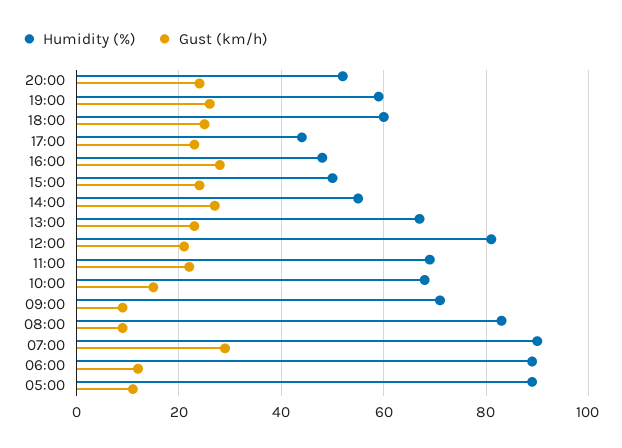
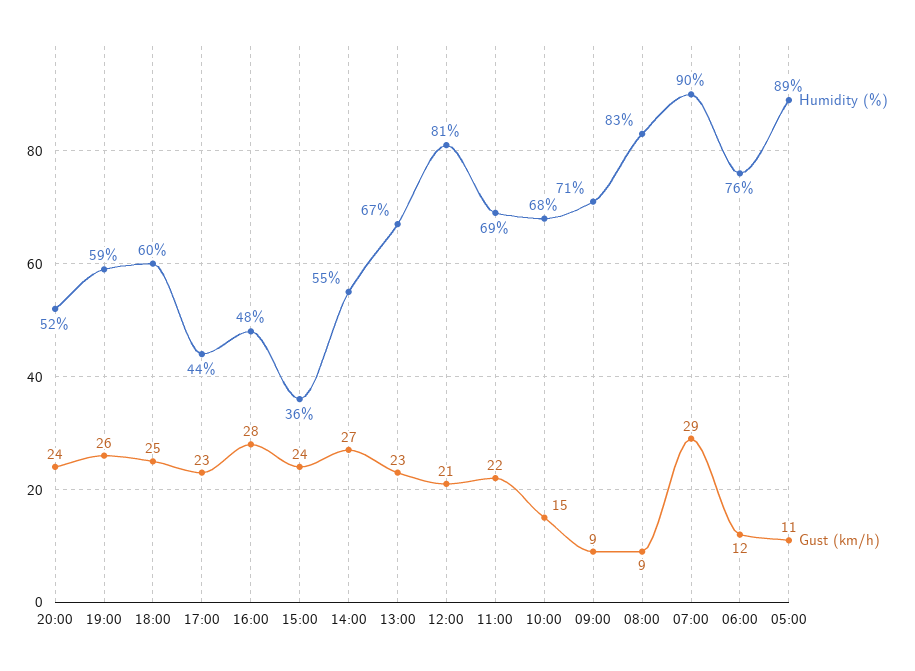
  {
    "Humidity (%)": {
      "20:00": 52,
      "19:00": 59,
      "18:00": 60,
      "17:00": 44,
      "16:00": 48,
-     "15:00": 50,
+     "15:00": 36,
      "14:00": 55,
      "13:00": 67,
      "12:00": 81,
      "11:00": 69,
      "10:00": 68,
      "09:00": 71,
      "08:00": 83,
      "07:00": 90,
-     "06:00": 90,
+     "06:00": 76,
      "05:00": 89
    },
    "Gust (km/h)": {
      "20:00": 24,
      "19:00": 26,
      "18:00": 25,
      "17:00": 23,
      "16:00": 28,
      "15:00": 24,
      "14:00": 27,
      "13:00": 23,
      "12:00": 21,
      "11:00": 22,
      "10:00": 15,
      "09:00": 9,
      "08:00": 9,
      "07:00": 29,
      "06:00": 12,
      "05:00": 11
    }
  }

